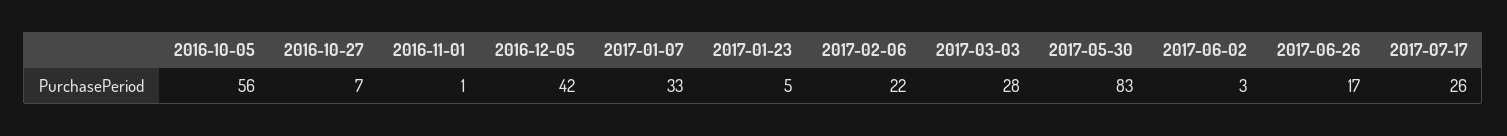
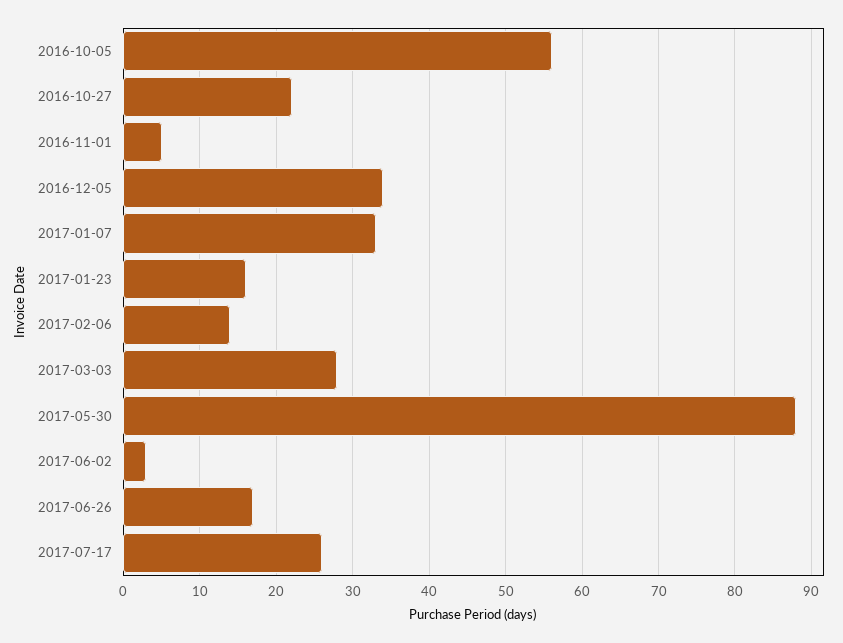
  {
    "2016-10-05": 56,
-   "2016-10-27": 7,
+   "2016-10-27": 22,
-   "2016-11-01": 1,
+   "2016-11-01": 5,
-   "2016-12-05": 42,
+   "2016-12-05": 34,
    "2017-01-07": 33,
-   "2017-01-23": 5,
+   "2017-01-23": 16,
-   "2017-02-06": 22,
+   "2017-02-06": 14,
    "2017-03-03": 28,
-   "2017-05-30": 83,
+   "2017-05-30": 88,
    "2017-06-02": 3,
    "2017-06-26": 17,
    "2017-07-17": 26
  }

